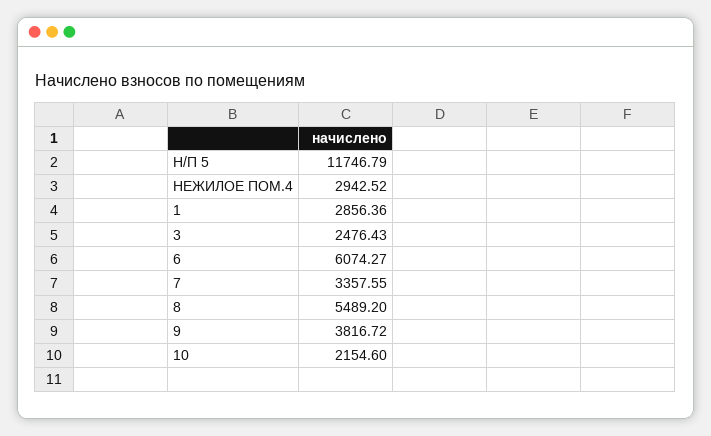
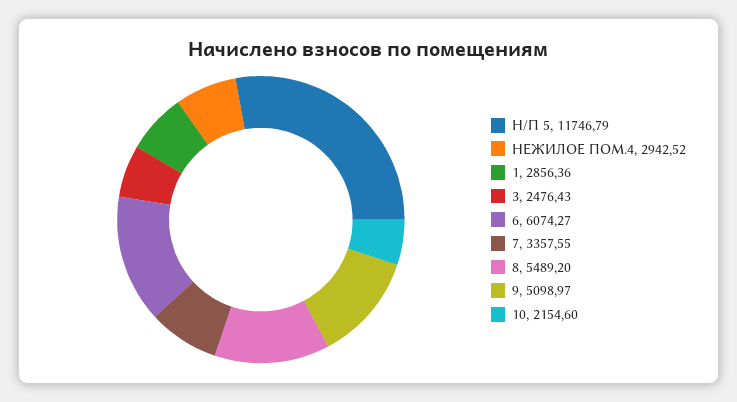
  {
    "Н/П 5": 11746.79,
    "НЕЖИЛОЕ ПОМ.4": 2942.52,
    "1": 2856.36,
    "3": 2476.43,
    "6": 6074.27,
    "7": 3357.55,
    "8": 5489.2,
-   "9": 3816.72,
+   "9": 5098.97,
    "10": 2154.6
  }

